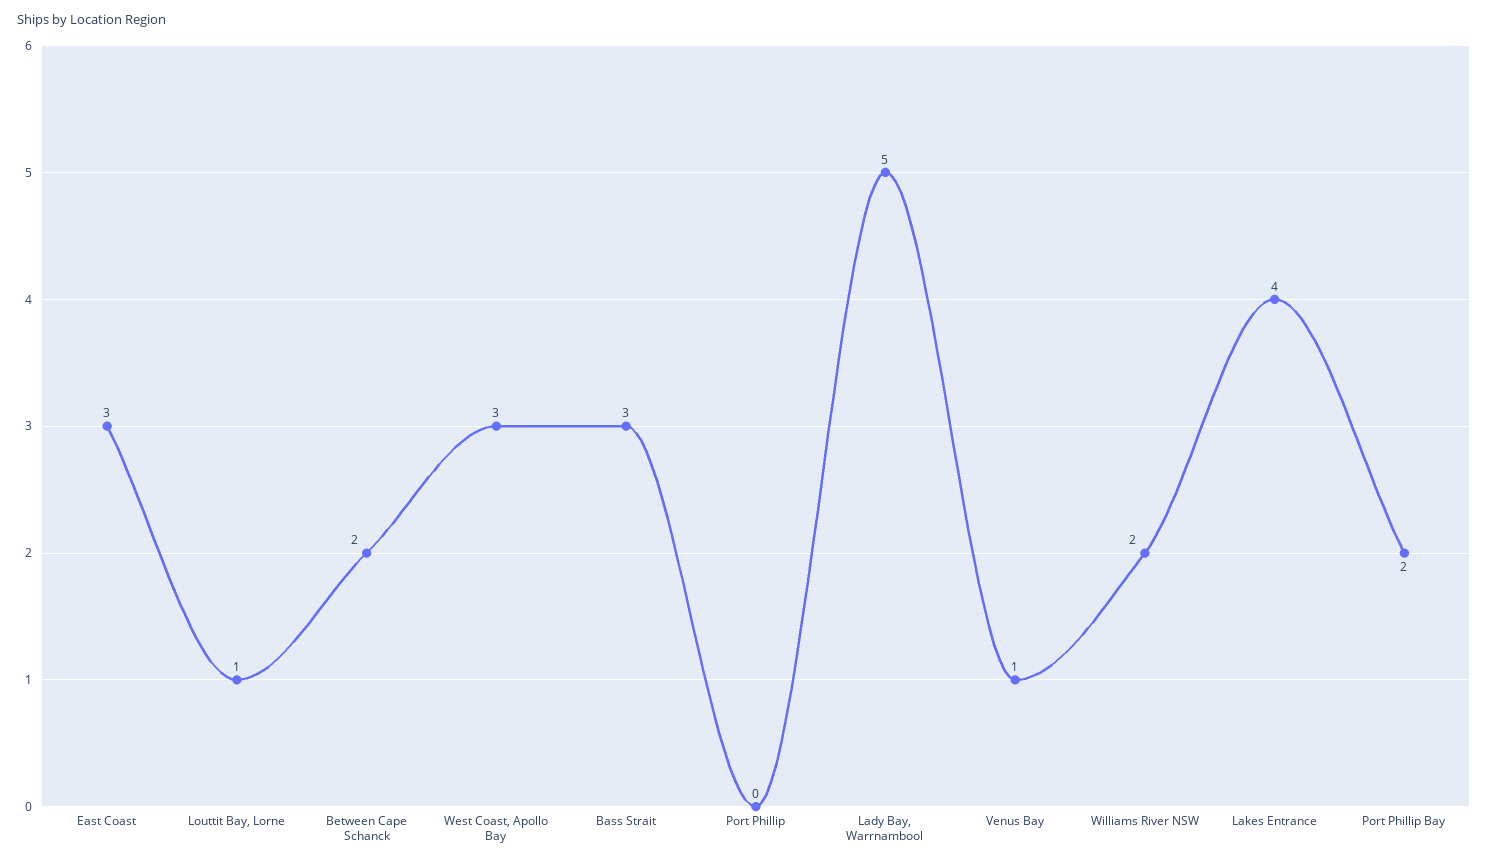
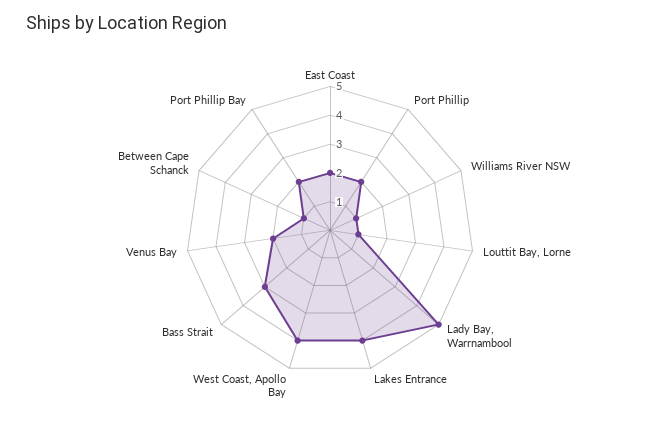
  {
-   "East Coast": 3,
+   "East Coast": 2,
    "Louttit Bay, Lorne": 1,
-   "Between Cape Schanck": 2,
+   "Between Cape Schanck": 1,
-   "West Coast, Apollo Bay": 3,
+   "West Coast, Apollo Bay": 4,
    "Bass Strait": 3,
-   "Port Phillip": 0,
+   "Port Phillip": 2,
    "Lady Bay, Warrnambool": 5,
-   "Venus Bay": 1,
+   "Venus Bay": 2,
-   "Williams River NSW": 2,
+   "Williams River NSW": 1,
    "Lakes Entrance": 4,
    "Port Phillip Bay": 2
  }

